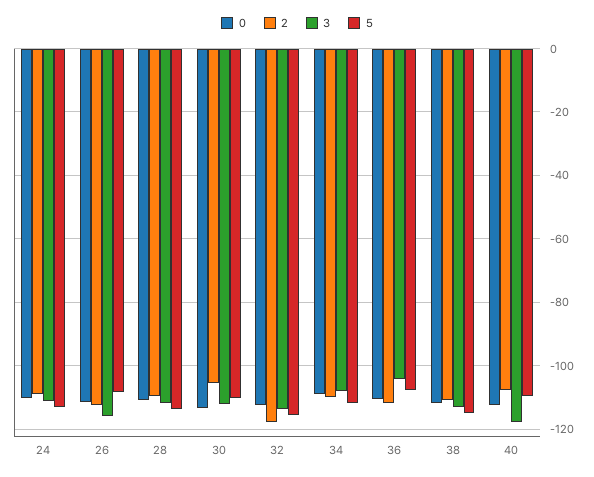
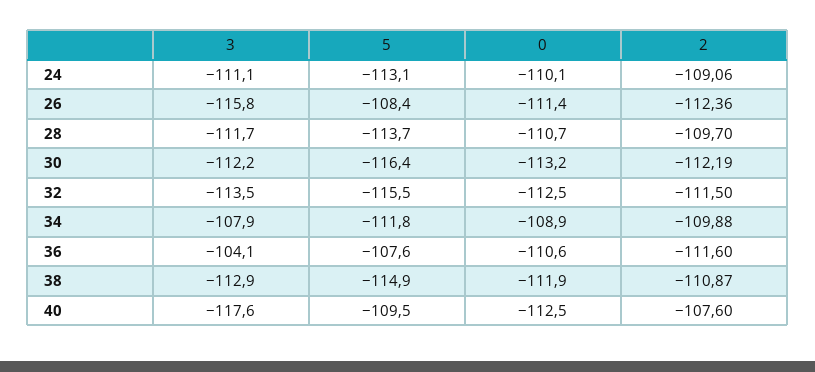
  {
    "0": {
      "24": -110.1,
      "26": -111.4,
      "28": -110.7,
      "30": -113.2,
      "32": -112.5,
      "34": -108.9,
      "36": -110.6,
      "38": -111.9,
      "40": -112.5
    },
    "2": {
      "24": -109.06,
      "26": -112.36,
      "28": -109.7,
-     "30": -106,
+     "30": -112.19,
-     "32": -118,
+     "32": -111.5,
      "34": -109.88,
      "36": -111.6,
      "38": -110.87,
      "40": -107.6
    },
    "3": {
      "24": -111.1,
      "26": -115.8,
      "28": -111.7,
      "30": -112.2,
      "32": -113.5,
      "34": -107.9,
      "36": -104.1,
      "38": -112.9,
      "40": -117.6
    },
    "5": {
      "24": -113.1,
      "26": -108.4,
      "28": -113.7,
-     "30": -110,
+     "30": -116.4,
      "32": -115.5,
      "34": -111.8,
      "36": -107.6,
      "38": -114.9,
      "40": -109.5
    }
  }

